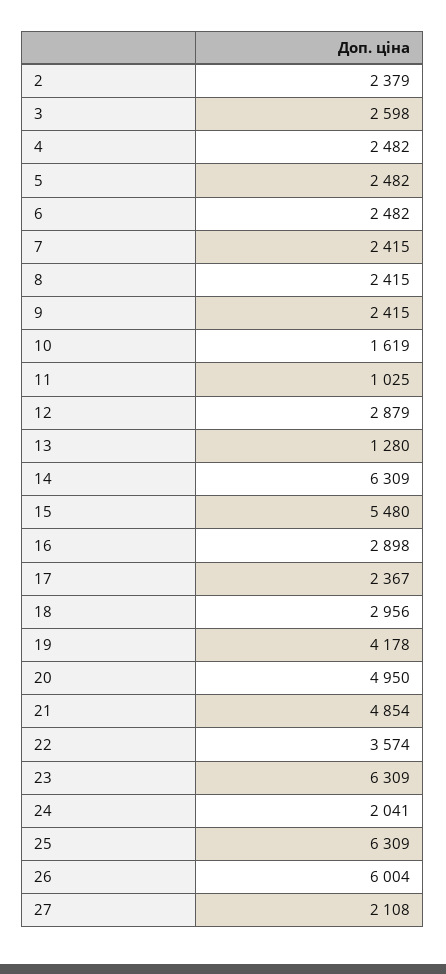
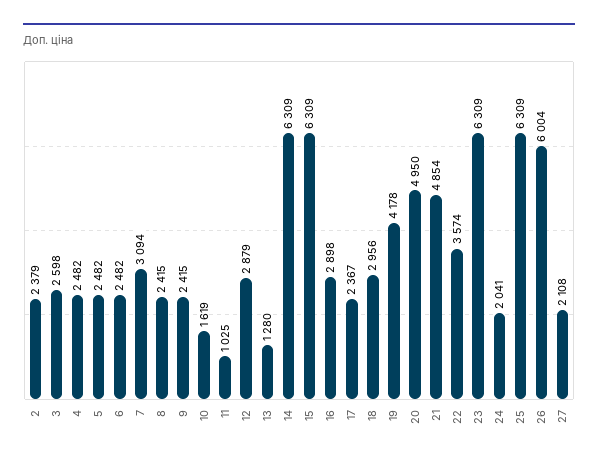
  {
    "2": 2379,
    "3": 2598,
    "4": 2482,
    "5": 2482,
    "6": 2482,
-   "7": 2415,
+   "7": 3094,
    "8": 2415,
    "9": 2415,
    "10": 1619,
    "11": 1025,
    "12": 2879,
    "13": 1280,
    "14": 6309,
-   "15": 5480,
+   "15": 6309,
    "16": 2898,
    "17": 2367,
    "18": 2956,
    "19": 4178,
    "20": 4950,
    "21": 4854,
    "22": 3574,
    "23": 6309,
    "24": 2041,
    "25": 6309,
    "26": 6004,
    "27": 2108
  }

